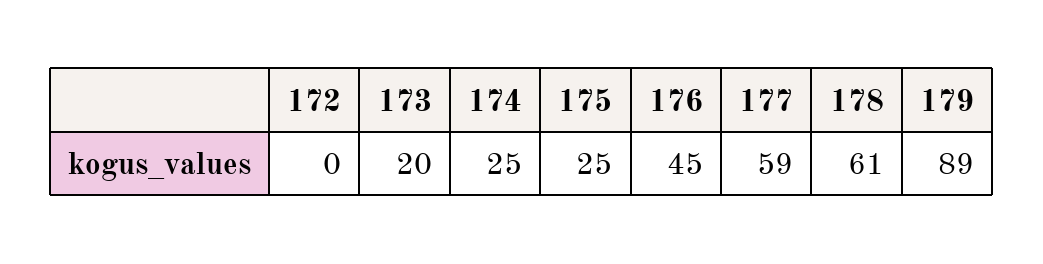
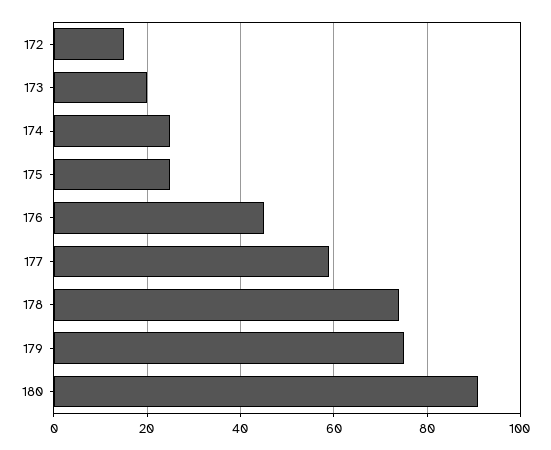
  {
-   "172": 0,
+   "172": 15,
    "173": 20,
    "174": 25,
    "175": 25,
    "176": 45,
    "177": 59,
-   "178": 61,
+   "178": 75,
-   "179": 89
+   "179": 75,
+   "180": 90
  }

